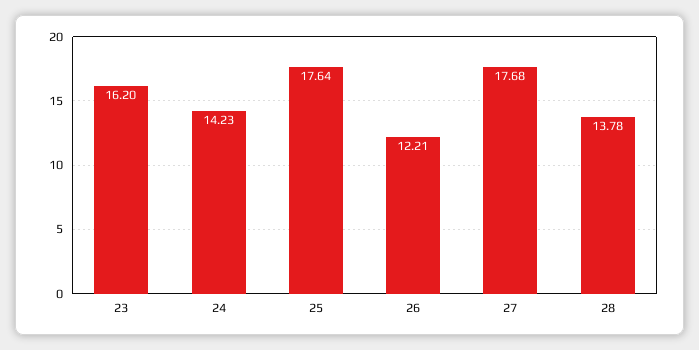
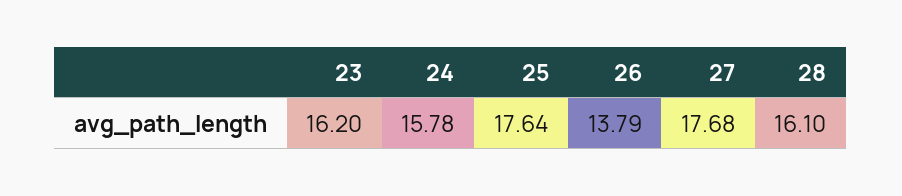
  {
    "23": 16.2,
-   "24": 14.23,
+   "24": 15.78,
    "25": 17.64,
-   "26": 12.21,
+   "26": 13.79,
    "27": 17.68,
-   "28": 13.78
+   "28": 16.1
  }

